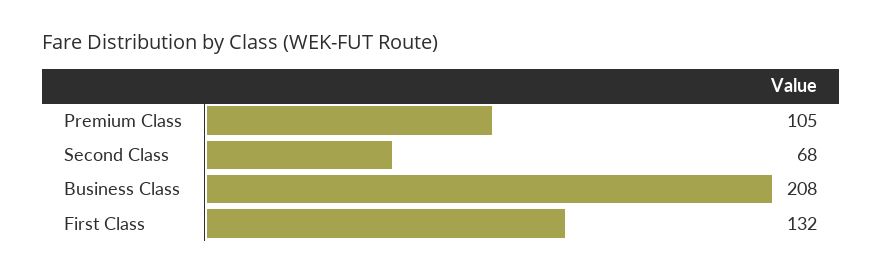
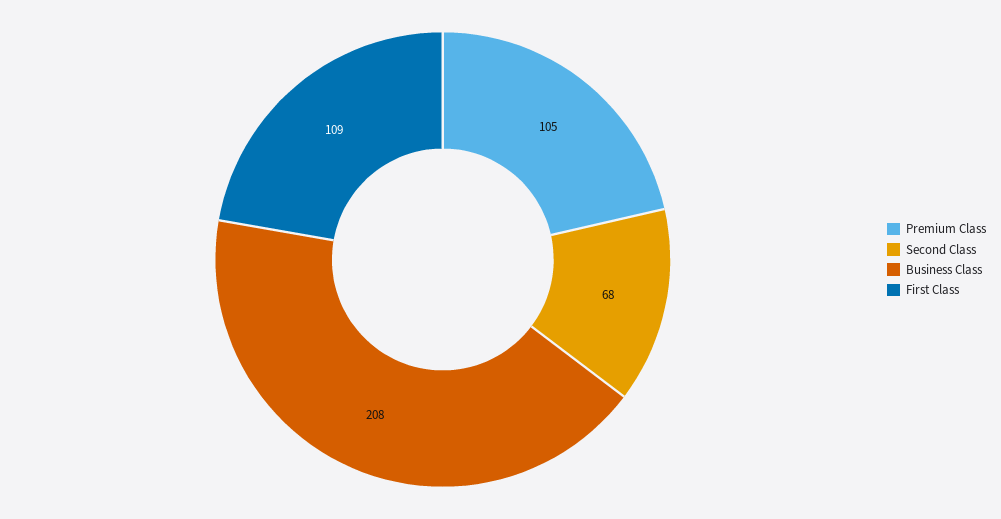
  {
    "Premium Class": 105,
    "Second Class": 68,
    "Business Class": 208,
-   "First Class": 132
+   "First Class": 109
  }

